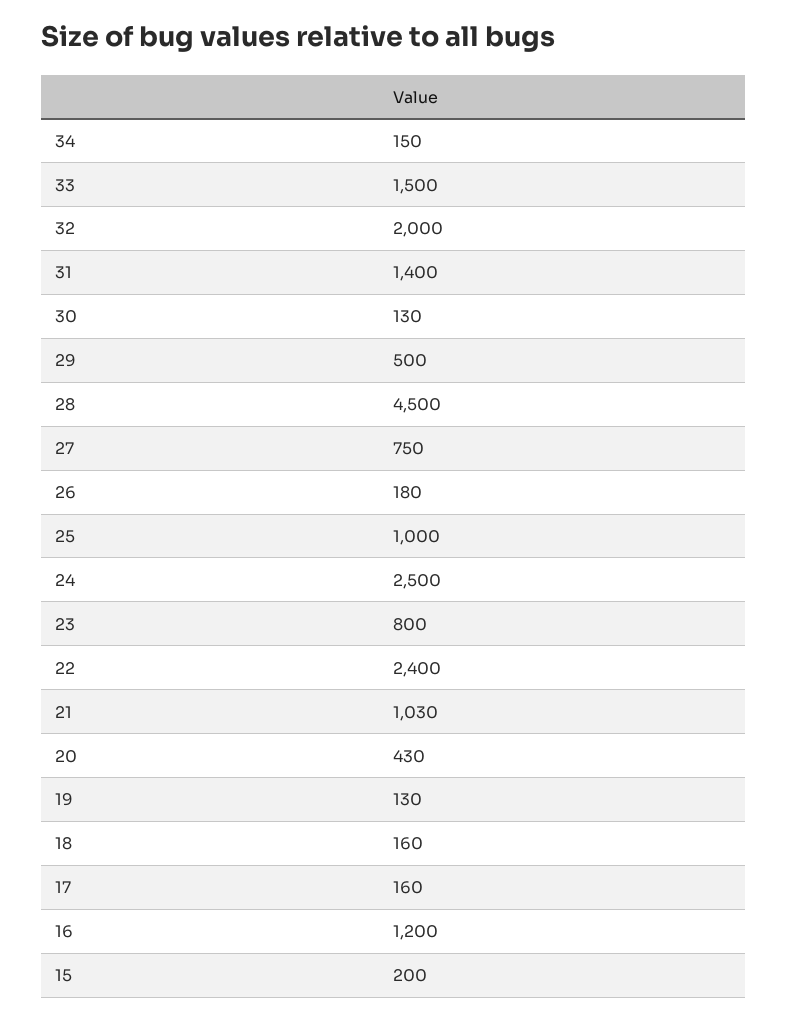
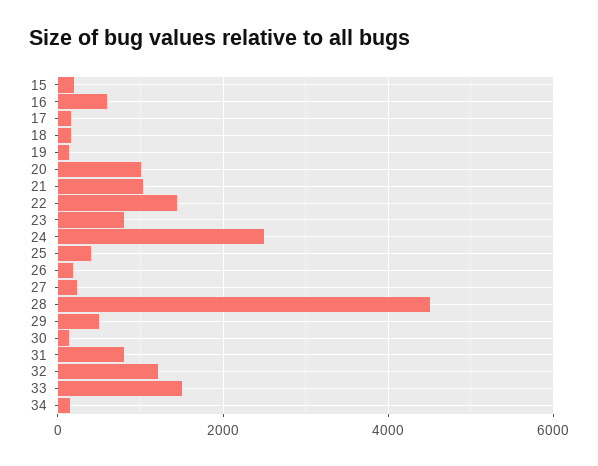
  {
    "34": 150,
    "33": 1500,
-   "32": 2000,
+   "32": 1200,
-   "31": 1400,
+   "31": 800,
    "30": 130,
    "29": 500,
    "28": 4500,
-   "27": 750,
+   "27": 200,
    "26": 180,
-   "25": 1000,
+   "25": 400,
    "24": 2500,
    "23": 800,
-   "22": 2400,
+   "22": 1400,
    "21": 1030,
-   "20": 430,
+   "20": 1000,
    "19": 130,
    "18": 160,
    "17": 160,
-   "16": 1200,
+   "16": 600,
    "15": 200
  }

